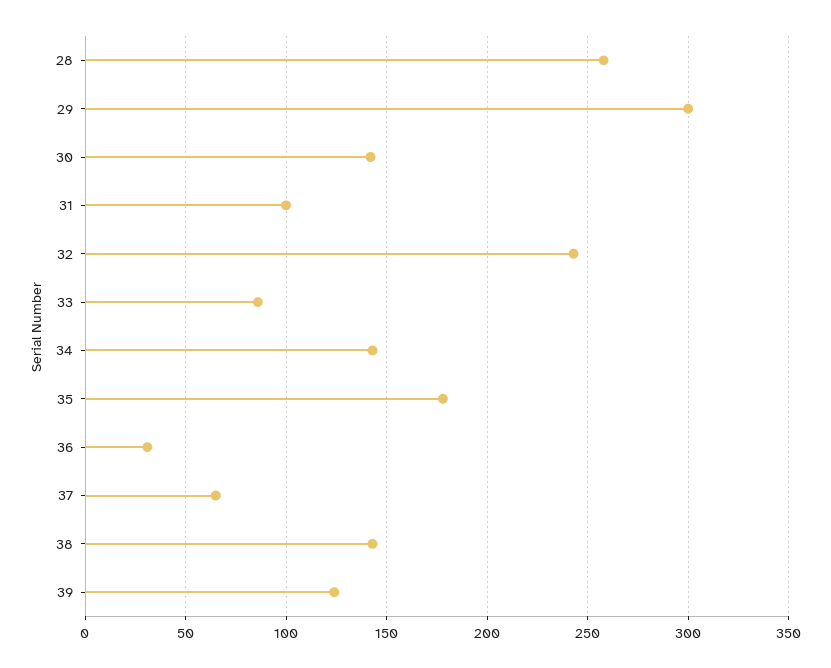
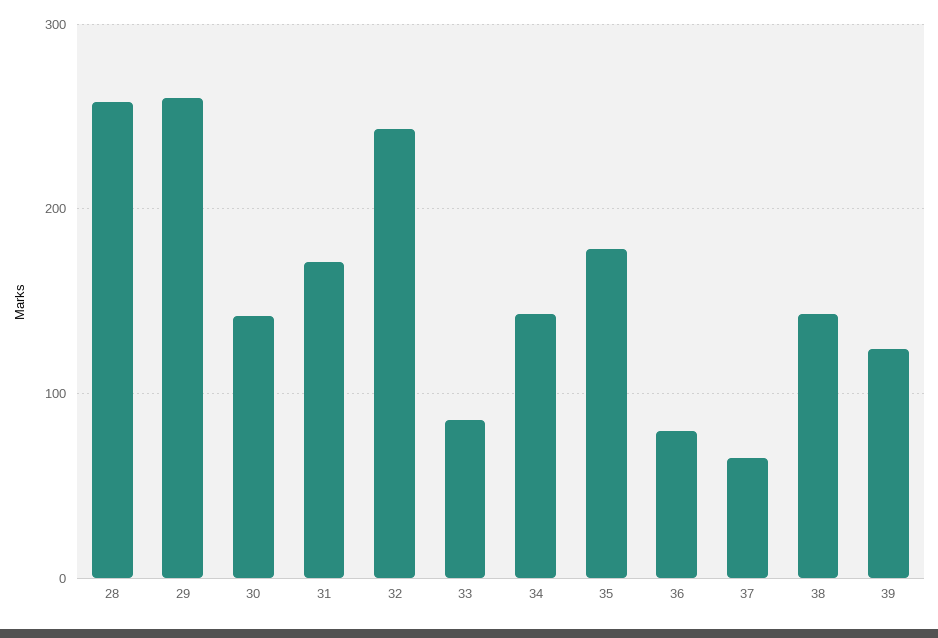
  {
    "28": 260,
-   "29": 300,
+   "29": 260,
    "30": 140,
-   "31": 100,
+   "31": 170,
    "32": 245,
    "33": 85,
    "34": 145,
    "35": 180,
-   "36": 30,
+   "36": 80,
    "37": 65,
    "38": 145,
    "39": 125
  }

